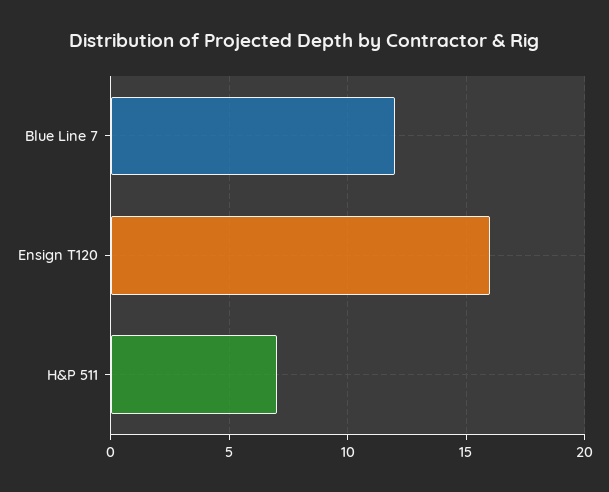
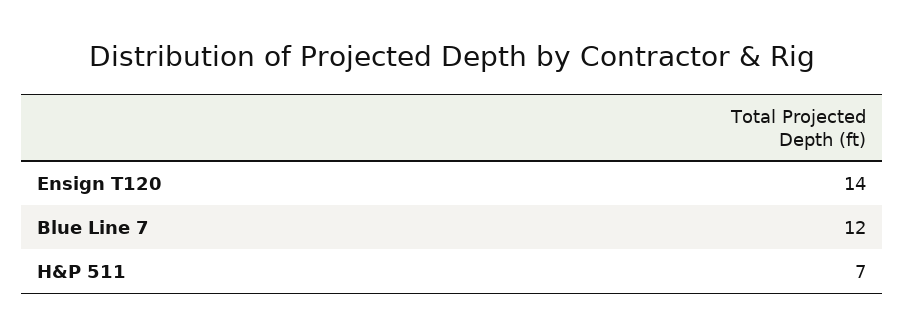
  {
    "Blue Line 7": 12,
-   "Ensign T120": 16,
+   "Ensign T120": 14,
    "H&P 511": 7
  }

